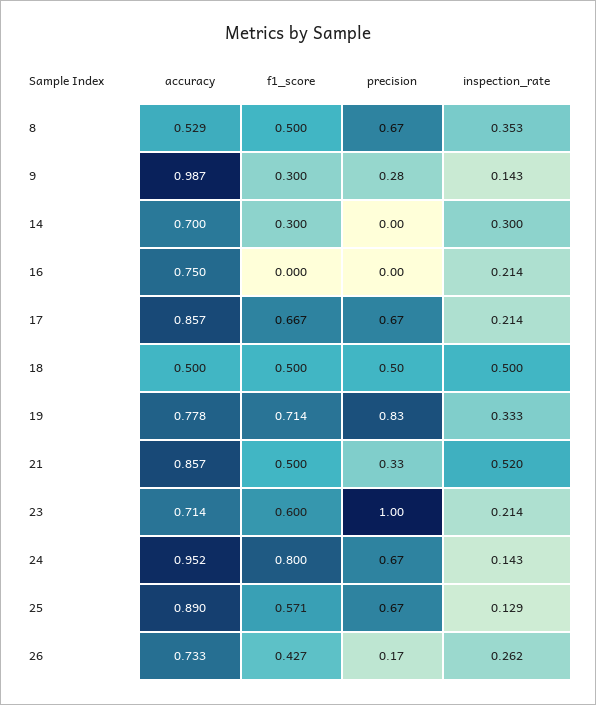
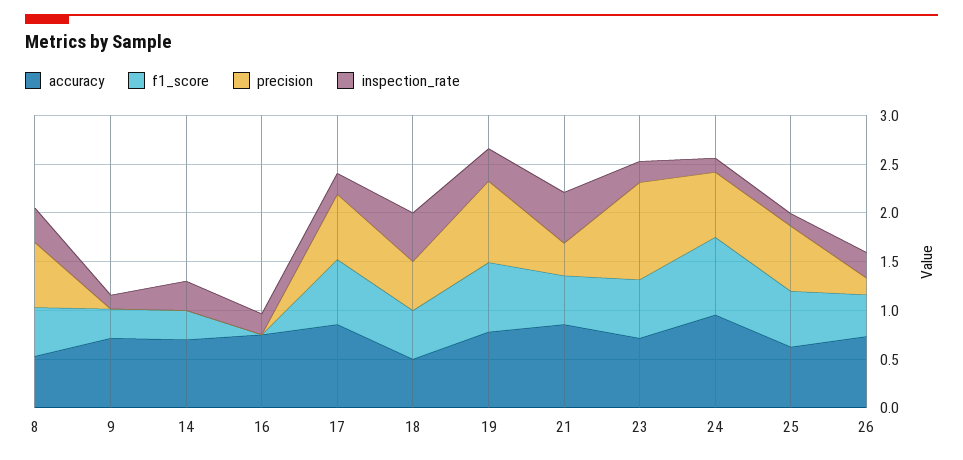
  {
    "accuracy": {
      "8": 0.529,
-     "9": 0.987,
+     "9": 0.7,
      "14": 0.7,
      "16": 0.75,
      "17": 0.857,
      "18": 0.5,
      "19": 0.778,
      "21": 0.857,
      "23": 0.714,
      "24": 0.952,
-     "25": 0.89,
+     "25": 0.6,
      "26": 0.733
    },
    "f1_score": {
      "8": 0.5,
      "9": 0.3,
      "14": 0.3,
      "16": 0,
      "17": 0.667,
      "18": 0.5,
      "19": 0.714,
      "21": 0.5,
      "23": 0.6,
      "24": 0.8,
      "25": 0.571,
      "26": 0.427
    },
    "precision": {
      "8": 0.67,
-     "9": 0.28,
+     "9": 0,
      "14": 0,
      "16": 0,
      "17": 0.67,
      "18": 0.5,
      "19": 0.83,
      "21": 0.33,
      "23": 1,
      "24": 0.67,
      "25": 0.67,
      "26": 0.17
    },
    "inspection_rate": {
      "8": 0.353,
      "9": 0.143,
      "14": 0.3,
      "16": 0.214,
      "17": 0.214,
      "18": 0.5,
      "19": 0.333,
      "21": 0.52,
      "23": 0.214,
      "24": 0.143,
      "25": 0.129,
      "26": 0.262
    }
  }

